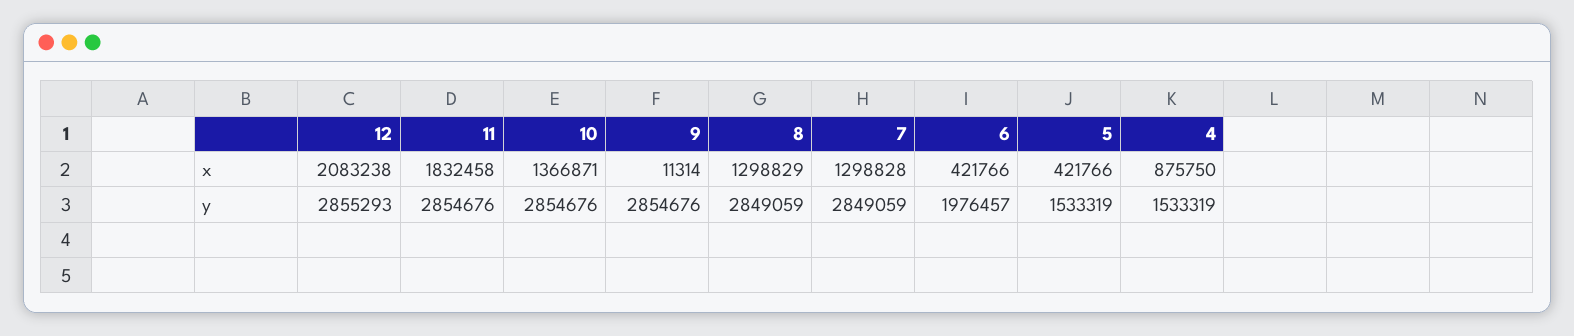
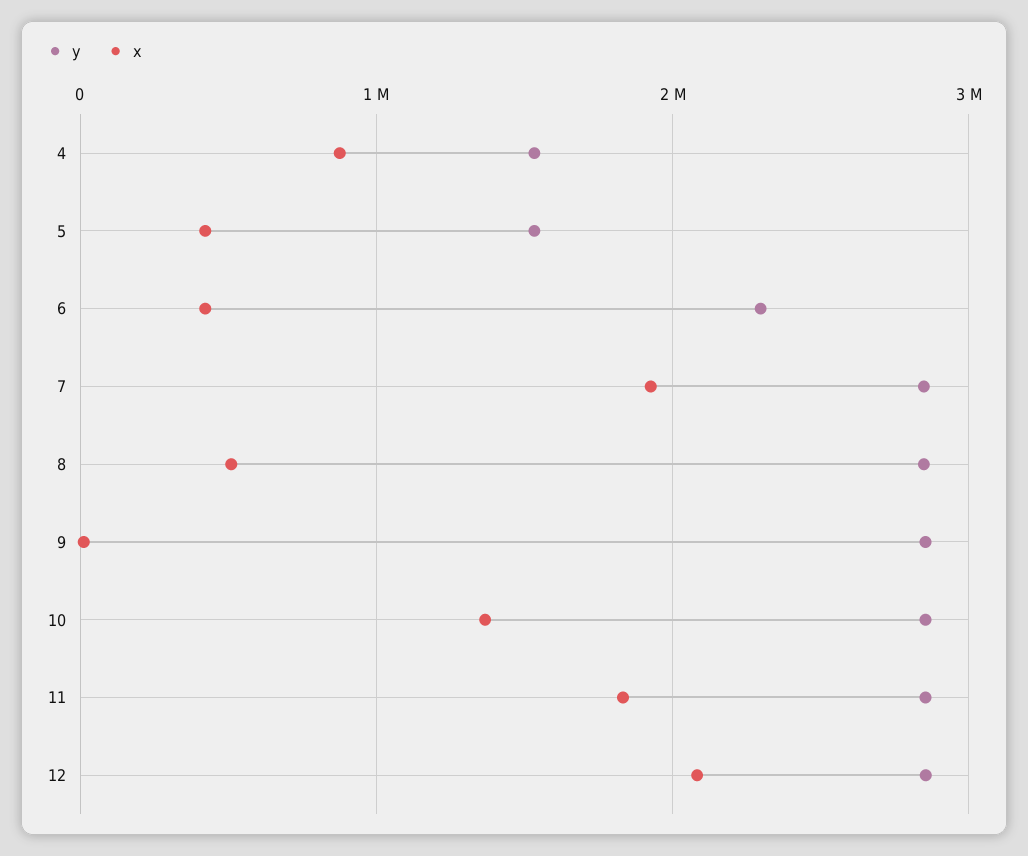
  {
    "x": {
      "12": 2083238,
      "11": 1832458,
      "10": 1366871,
      "9": 11314,
-     "8": 1298829,
+     "8": 500000,
-     "7": 1298828,
+     "7": 1900000,
      "6": 421766,
      "5": 421766,
      "4": 875750
    },
    "y": {
      "12": 2855293,
      "11": 2854676,
      "10": 2854676,
      "9": 2854676,
      "8": 2849059,
      "7": 2849059,
-     "6": 1976457,
+     "6": 2300000,
      "5": 1533319,
      "4": 1533319
    }
  }

